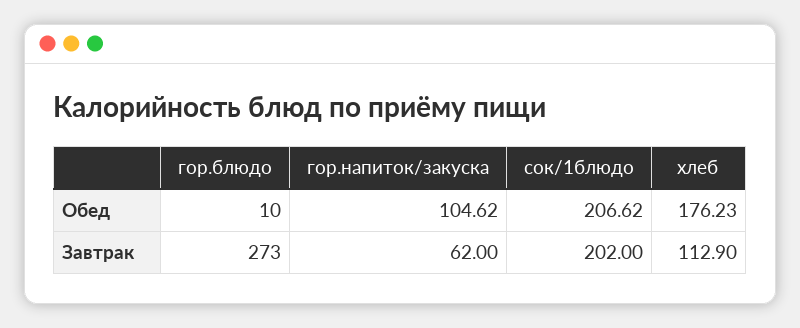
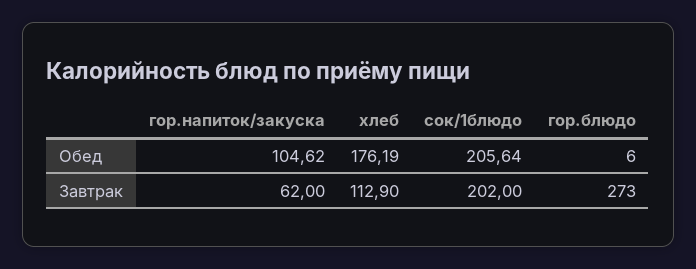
  {
    "гор.блюдо": {
-     "Обед": 10,
+     "Обед": 6,
      "Завтрак": 273
    },
    "гор.напиток/закуска": {
      "Обед": 104.62,
      "Завтрак": 62
    },
    "сок/1блюдо": {
-     "Обед": 206.62,
+     "Обед": 205.64,
      "Завтрак": 202
    },
    "хлеб": {
-     "Обед": 176.23,
+     "Обед": 176.19,
      "Завтрак": 112.9
    }
  }

